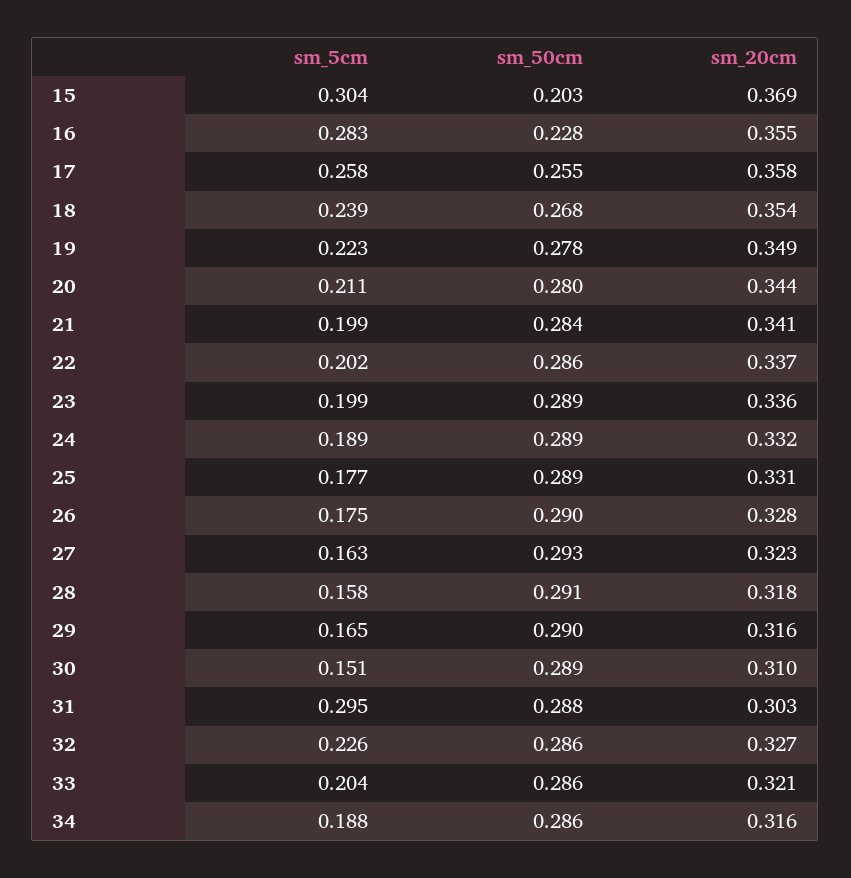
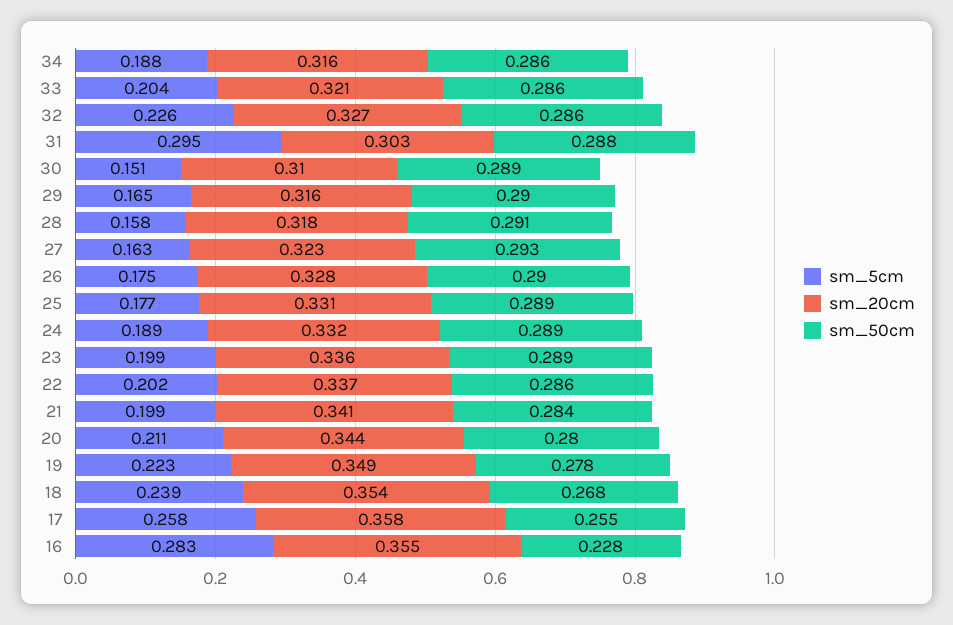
  {
    "sm_5cm": {
-     "15": 0.304,
      "16": 0.283,
      "17": 0.258,
      "18": 0.239,
      "19": 0.223,
      "20": 0.211,
      "21": 0.199,
      "22": 0.202,
      "23": 0.199,
      "24": 0.189,
      "25": 0.177,
      "26": 0.175,
      "27": 0.163,
      "28": 0.158,
      "29": 0.165,
      "30": 0.151,
      "31": 0.295,
      "32": 0.226,
      "33": 0.204,
      "34": 0.188
    },
    "sm_50cm": {
-     "15": 0.203,
      "16": 0.228,
      "17": 0.255,
      "18": 0.268,
      "19": 0.278,
      "20": 0.28,
      "21": 0.284,
      "22": 0.286,
      "23": 0.289,
      "24": 0.289,
      "25": 0.289,
      "26": 0.29,
      "27": 0.293,
      "28": 0.291,
      "29": 0.29,
      "30": 0.289,
      "31": 0.288,
      "32": 0.286,
      "33": 0.286,
      "34": 0.286
    },
    "sm_20cm": {
-     "15": 0.369,
      "16": 0.355,
      "17": 0.358,
      "18": 0.354,
      "19": 0.349,
      "20": 0.344,
      "21": 0.341,
      "22": 0.337,
      "23": 0.336,
      "24": 0.332,
      "25": 0.331,
      "26": 0.328,
      "27": 0.323,
      "28": 0.318,
      "29": 0.316,
      "30": 0.31,
      "31": 0.303,
      "32": 0.327,
      "33": 0.321,
      "34": 0.316
    }
  }

